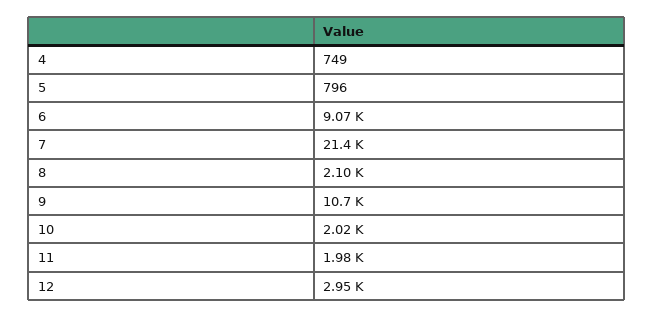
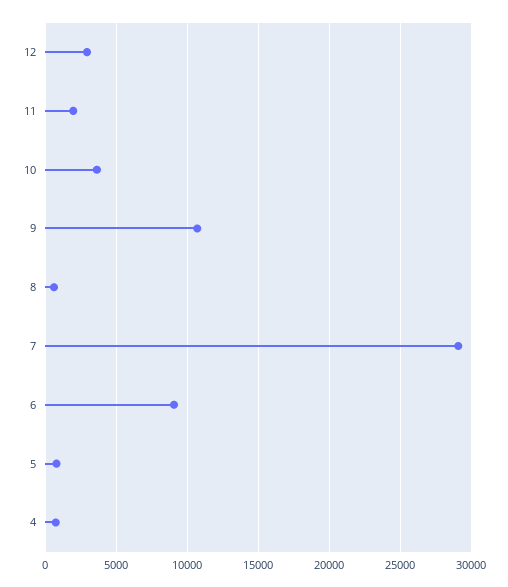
  {
    "4": 749,
    "5": 796,
    "6": 9070,
-   "7": 21400,
+   "7": 29000,
-   "8": 2100,
+   "8": 500,
    "9": 10700,
-   "10": 2020,
+   "10": 3500,
    "11": 1980,
    "12": 2950
  }

